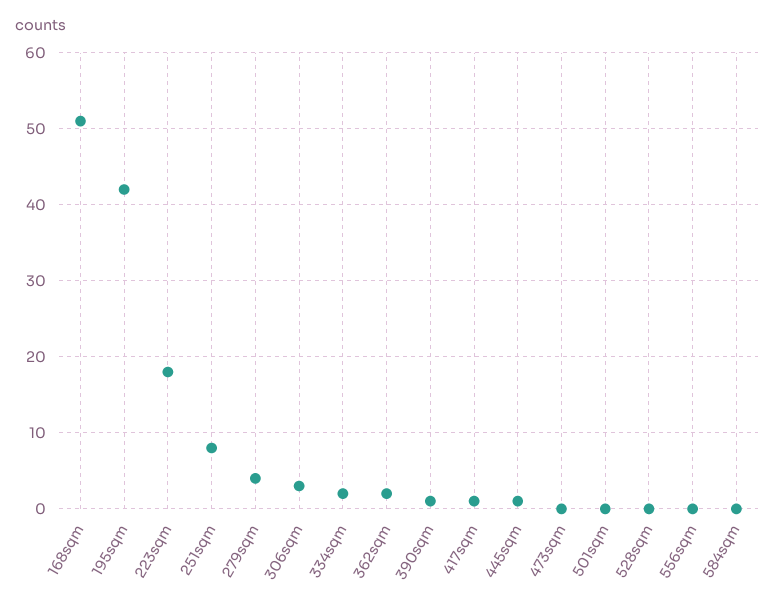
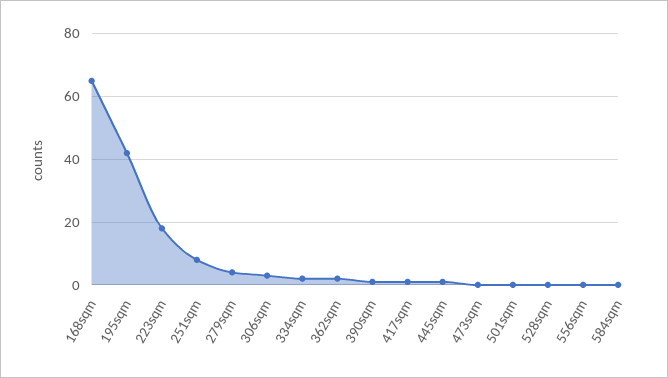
  {
-   "168sqm": 51,
+   "168sqm": 65,
    "195sqm": 42,
    "223sqm": 18,
    "251sqm": 8,
    "279sqm": 4,
    "306sqm": 3,
    "334sqm": 2,
    "362sqm": 2,
    "390sqm": 1,
    "417sqm": 1,
    "445sqm": 1,
    "473sqm": 0,
    "501sqm": 0,
    "528sqm": 0,
    "556sqm": 0,
    "584sqm": 0
  }

